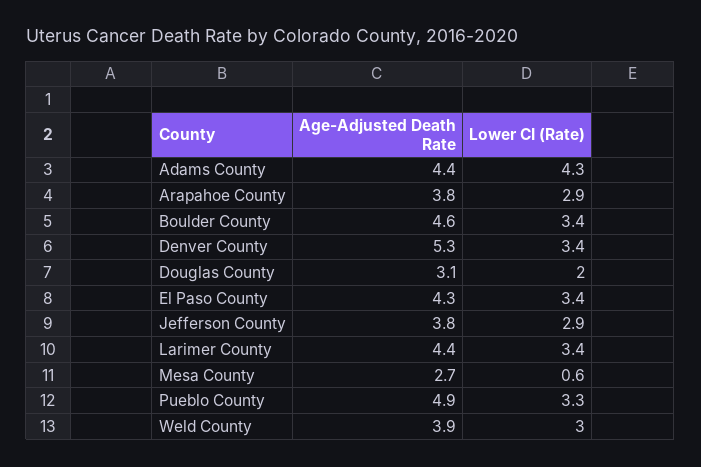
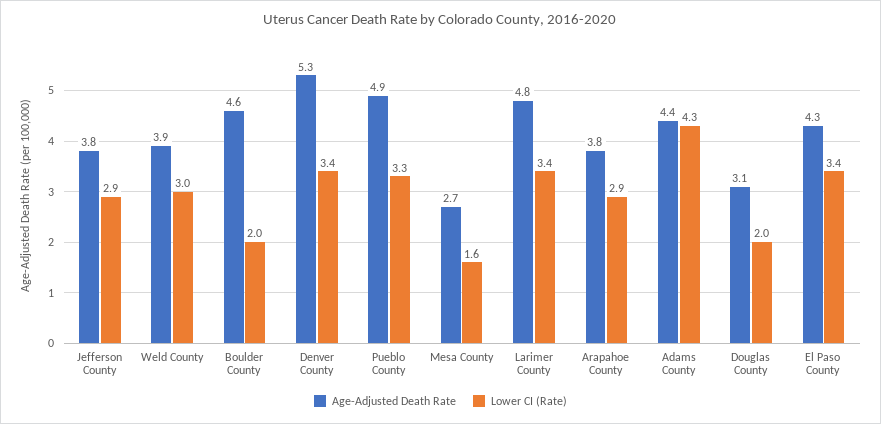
  {
    "Age-Adjusted Death Rate": {
      "Adams County": 4.4,
      "Arapahoe County": 3.8,
      "Boulder County": 4.6,
      "Denver County": 5.3,
      "Douglas County": 3.1,
      "El Paso County": 4.3,
      "Jefferson County": 3.8,
-     "Larimer County": 4.4,
+     "Larimer County": 4.8,
      "Mesa County": 2.7,
      "Pueblo County": 4.9,
      "Weld County": 3.9
    },
    "Lower CI (Rate)": {
      "Adams County": 4.3,
      "Arapahoe County": 2.9,
-     "Boulder County": 3.4,
+     "Boulder County": 2,
      "Denver County": 3.4,
      "Douglas County": 2,
      "El Paso County": 3.4,
      "Jefferson County": 2.9,
      "Larimer County": 3.4,
-     "Mesa County": 0.6,
+     "Mesa County": 1.6,
      "Pueblo County": 3.3,
      "Weld County": 3
    }
  }

